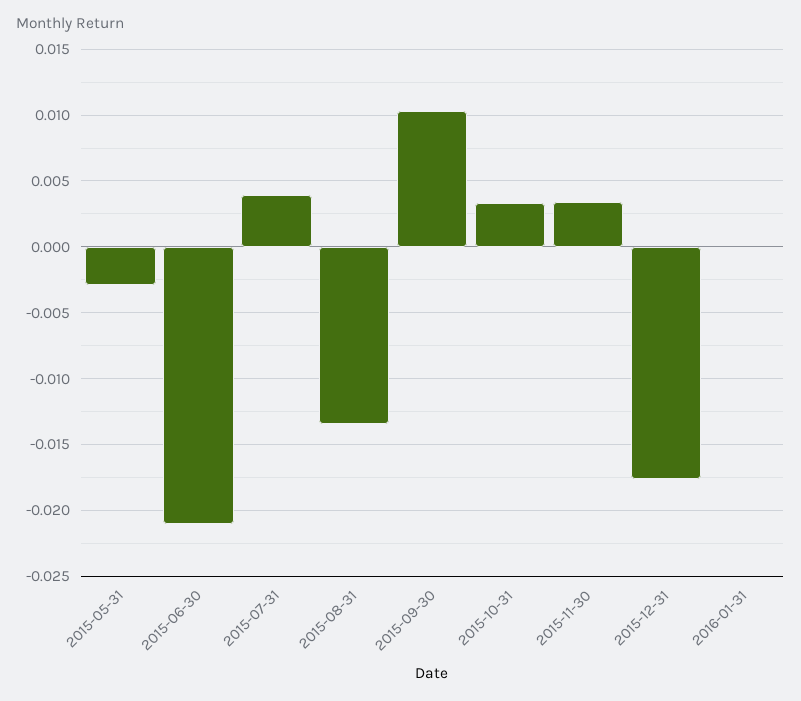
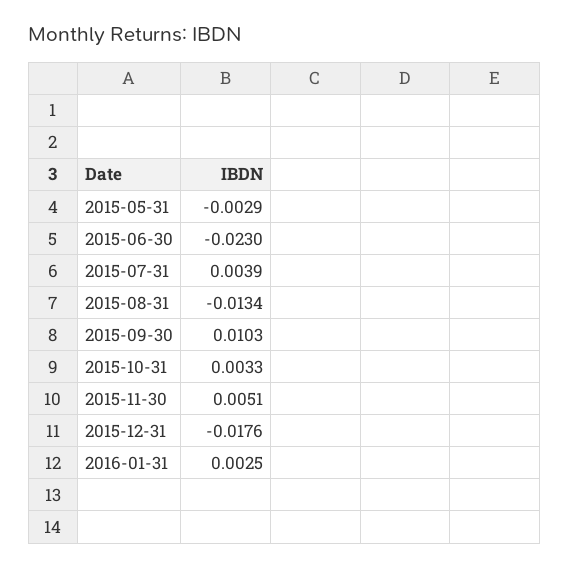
  {
    "2015-05-31": -0.0029,
-   "2015-06-30": -0.021,
+   "2015-06-30": -0.023,
    "2015-07-31": 0.0039,
    "2015-08-31": -0.0134,
    "2015-09-30": 0.0103,
    "2015-10-31": 0.0033,
-   "2015-11-30": 0.0035,
+   "2015-11-30": 0.0051,
    "2015-12-31": -0.0176,
-   "2016-01-31": 0
+   "2016-01-31": 0.0025
  }

